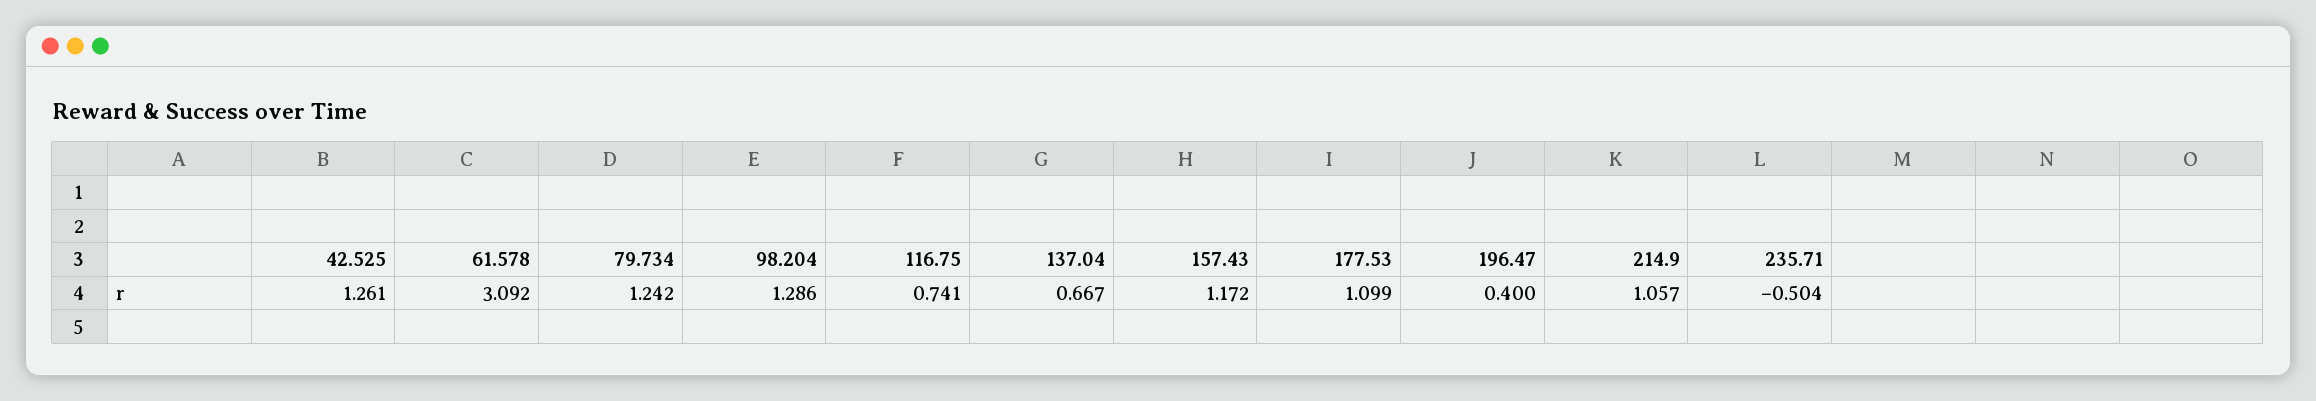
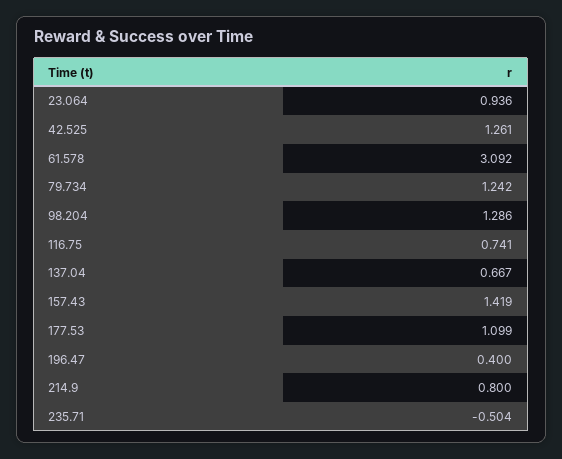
  {
    "42.525": 1.261,
    "61.578": 3.092,
    "79.734": 1.242,
    "98.204": 1.286,
    "116.75": 0.741,
    "137.04": 0.667,
-   "157.43": 1.172,
+   "157.43": 1.419,
    "177.53": 1.099,
    "196.47": 0.4,
-   "214.9": 1.057,
+   "214.9": 0.8,
-   "235.71": -0.504
+   "235.71": -0.504,
+   "23.064": 0.936
  }

